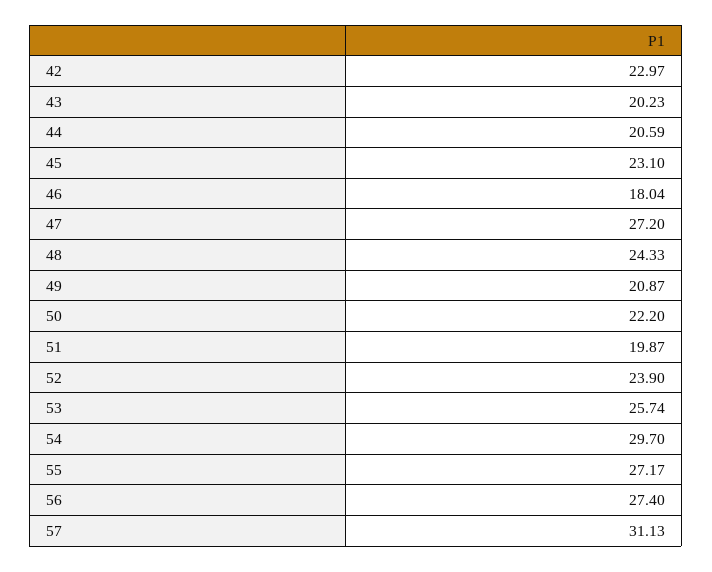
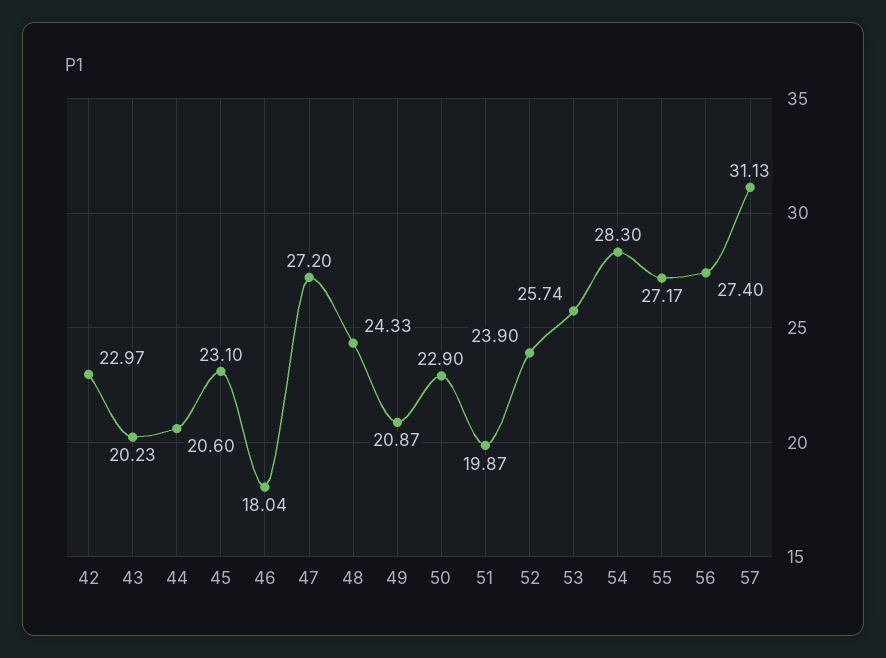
  {
    "42": 22.97,
    "43": 20.23,
-   "44": 20.59,
+   "44": 20.6,
    "45": 23.1,
    "46": 18.04,
    "47": 27.2,
    "48": 24.33,
    "49": 20.87,
-   "50": 22.2,
+   "50": 22.9,
    "51": 19.87,
    "52": 23.9,
    "53": 25.74,
-   "54": 29.7,
+   "54": 28.3,
    "55": 27.17,
    "56": 27.4,
    "57": 31.13
  }

